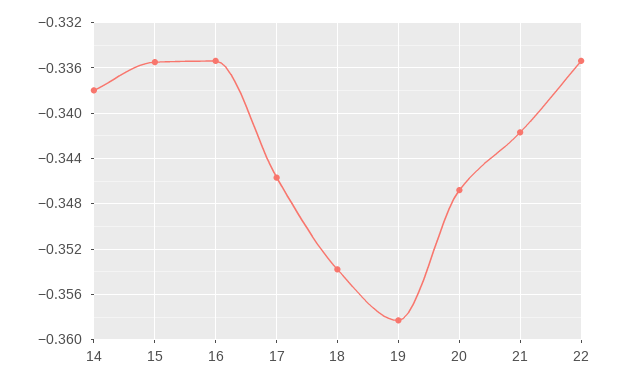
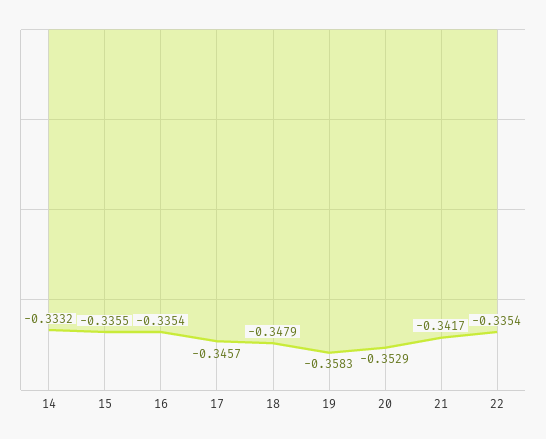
  {
-   "14": -0.338,
+   "14": -0.3332,
    "15": -0.3355,
    "16": -0.3354,
    "17": -0.3457,
-   "18": -0.354,
+   "18": -0.3479,
    "19": -0.3583,
-   "20": -0.347,
+   "20": -0.3529,
    "21": -0.3417,
    "22": -0.3354
  }

